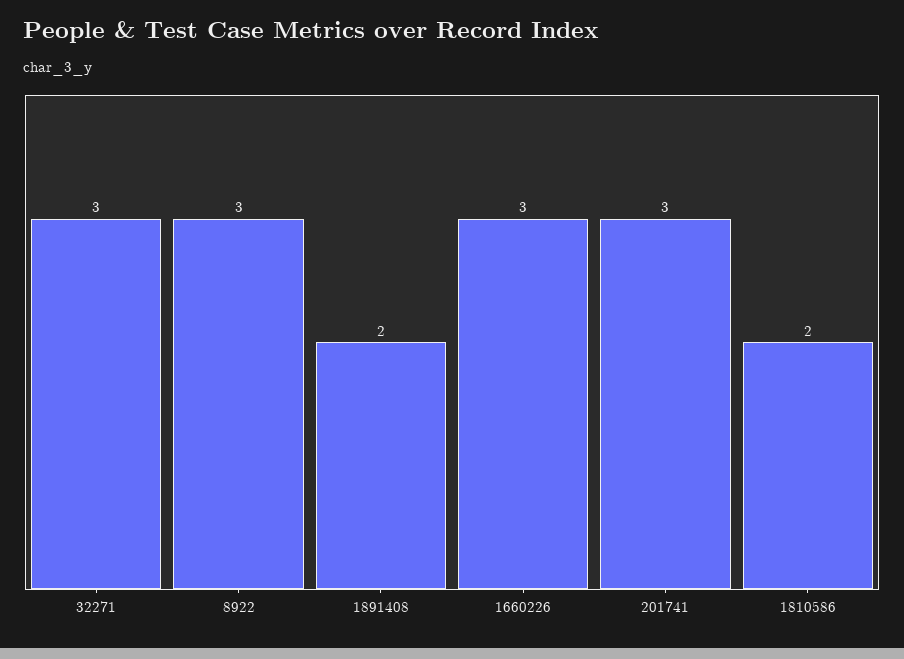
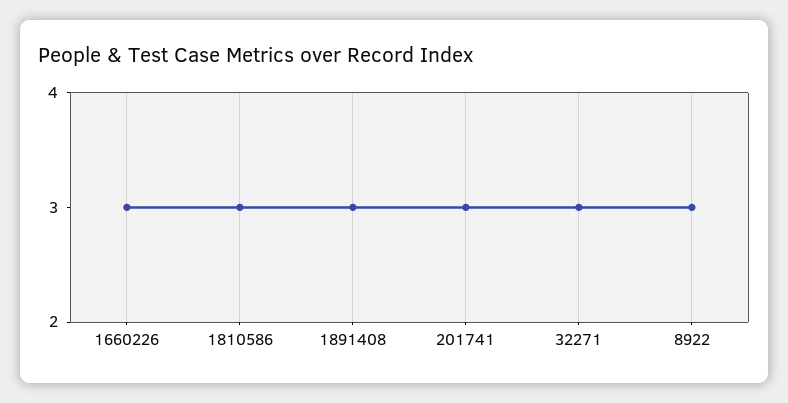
  {
    "32271": 3,
    "8922": 3,
-   "1891408": 2,
+   "1891408": 3,
    "1660226": 3,
    "201741": 3,
-   "1810586": 2
+   "1810586": 3
  }

